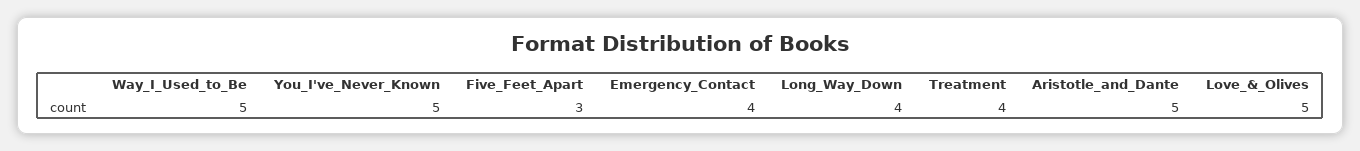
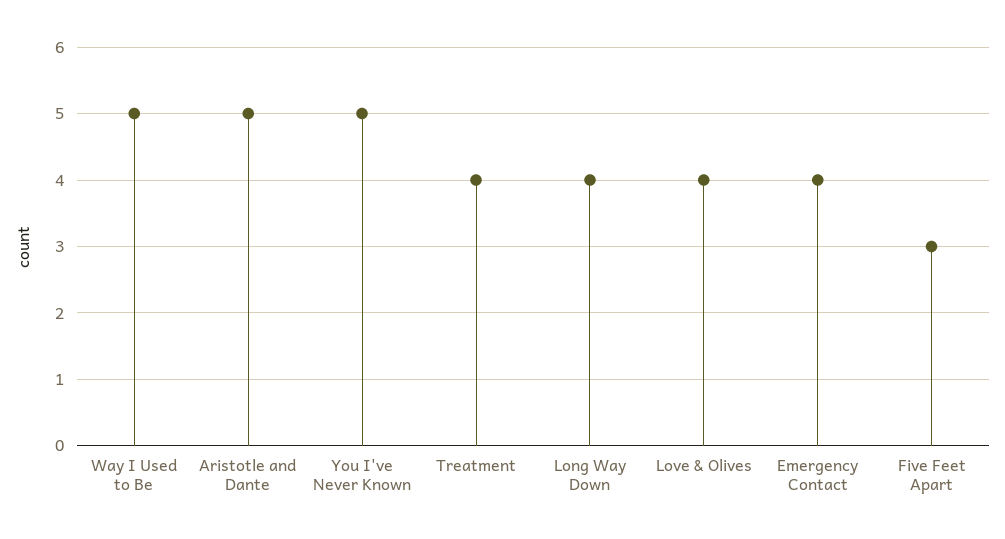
  {
    "Way_I_Used_to_Be": 5,
    "You_I've_Never_Known": 5,
    "Five_Feet_Apart": 3,
    "Emergency_Contact": 4,
    "Long_Way_Down": 4,
    "Treatment": 4,
    "Aristotle_and_Dante": 5,
-   "Love_&_Olives": 5
+   "Love_&_Olives": 4
  }

